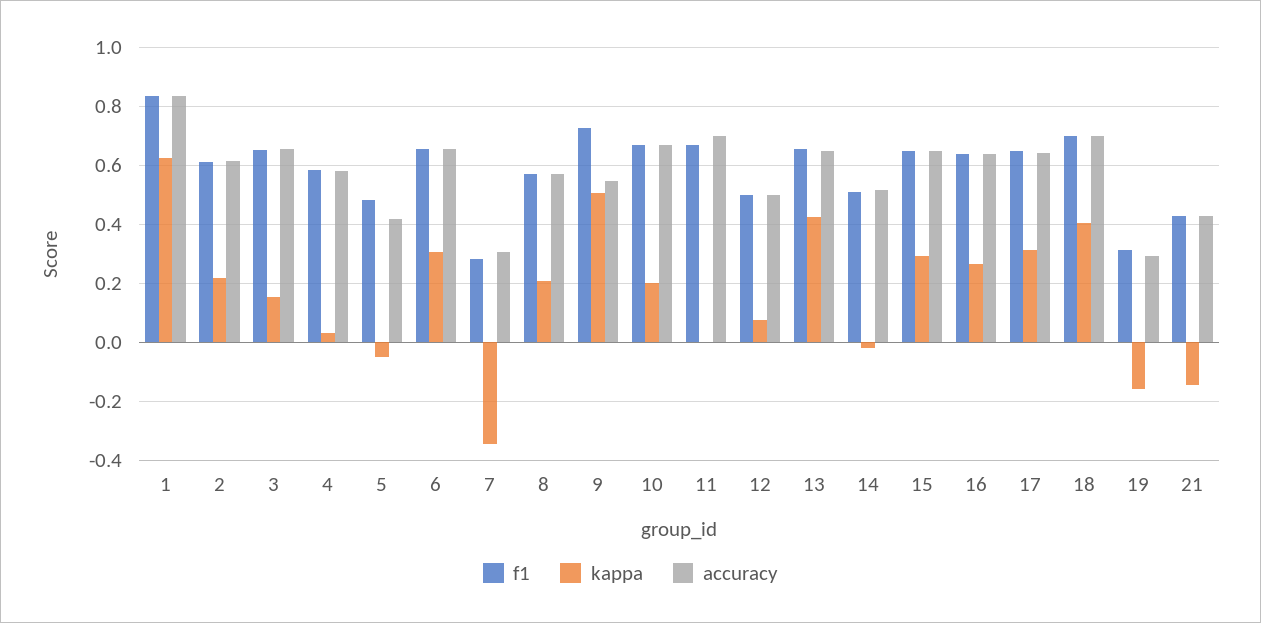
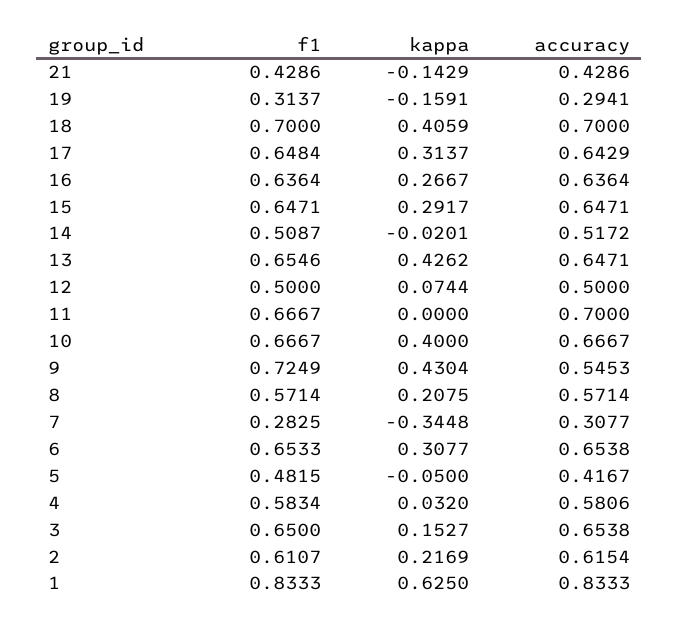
  {
    "f1": {
      "1": 0.8333,
      "2": 0.6107,
      "3": 0.65,
      "4": 0.5834,
      "5": 0.4815,
      "6": 0.6533,
      "7": 0.2825,
      "8": 0.5714,
      "9": 0.7249,
      "10": 0.6667,
      "11": 0.6667,
      "12": 0.5,
      "13": 0.6546,
      "14": 0.5087,
      "15": 0.6471,
      "16": 0.6364,
      "17": 0.6484,
      "18": 0.7,
      "19": 0.3137,
      "21": 0.4286
    },
    "kappa": {
      "1": 0.625,
      "2": 0.2169,
      "3": 0.1527,
      "4": 0.032,
      "5": -0.05,
      "6": 0.3077,
      "7": -0.3448,
      "8": 0.2075,
-     "9": 0.5,
+     "9": 0.4304,
-     "10": 0.2,
+     "10": 0.4,
      "11": 0,
      "12": 0.0744,
      "13": 0.4262,
      "14": -0.0201,
      "15": 0.2917,
      "16": 0.2667,
      "17": 0.3137,
      "18": 0.4059,
      "19": -0.1591,
      "21": -0.1429
    },
    "accuracy": {
      "1": 0.8333,
      "2": 0.6154,
      "3": 0.6538,
      "4": 0.5806,
      "5": 0.4167,
      "6": 0.6538,
      "7": 0.3077,
      "8": 0.5714,
      "9": 0.5453,
      "10": 0.6667,
      "11": 0.7,
      "12": 0.5,
      "13": 0.6471,
      "14": 0.5172,
      "15": 0.6471,
      "16": 0.6364,
      "17": 0.6429,
      "18": 0.7,
      "19": 0.2941,
      "21": 0.4286
    }
  }

